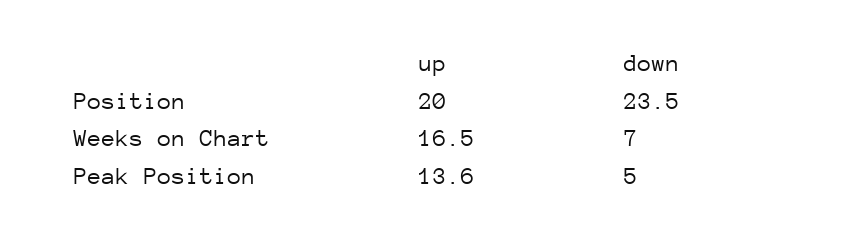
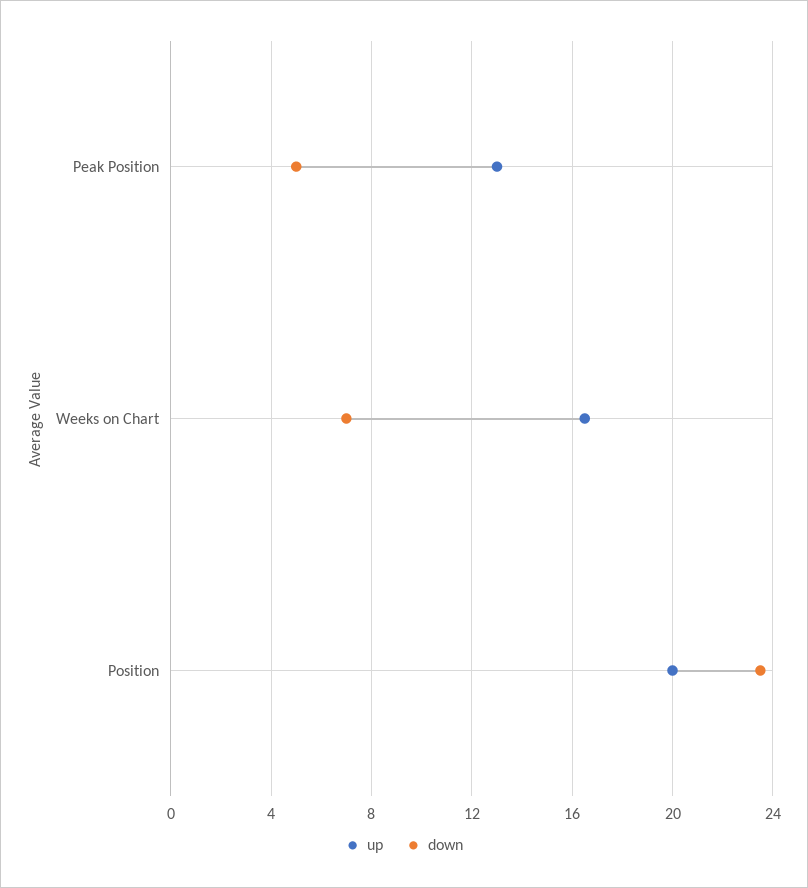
  {
    "up": {
      "Position": 20,
      "Weeks on Chart": 16.5,
-     "Peak Position": 13.6
+     "Peak Position": 13
    },
    "down": {
      "Position": 23.5,
      "Weeks on Chart": 7,
      "Peak Position": 5
    }
  }

